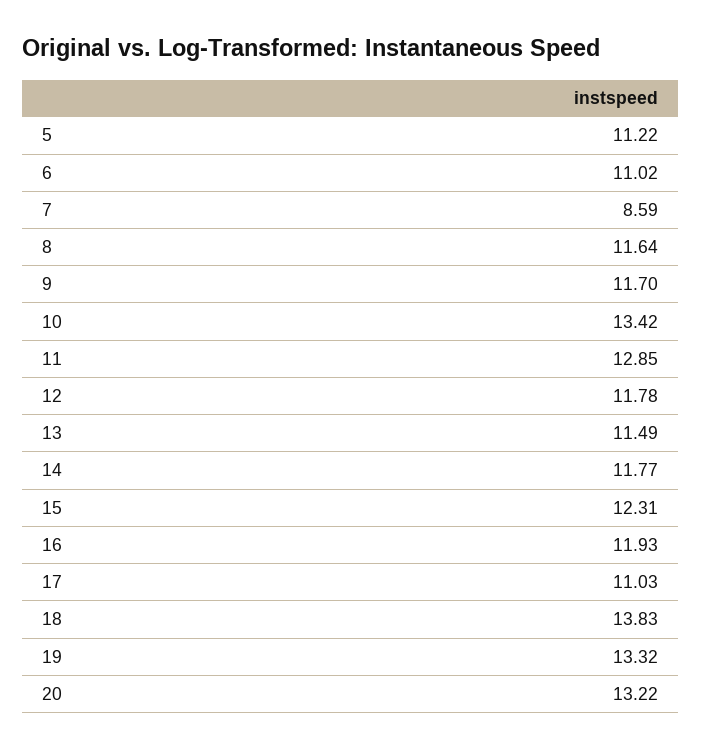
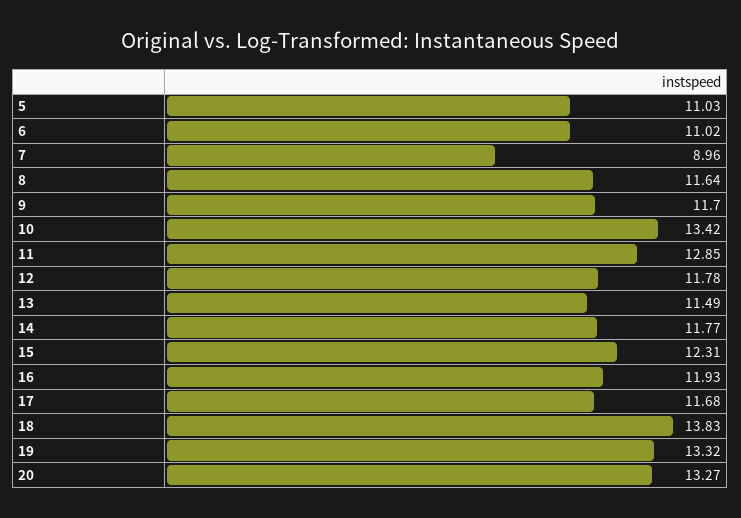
  {
-   "5": 11.22,
+   "5": 11.03,
    "6": 11.02,
-   "7": 8.59,
+   "7": 8.96,
    "8": 11.64,
    "9": 11.7,
    "10": 13.42,
    "11": 12.85,
    "12": 11.78,
    "13": 11.49,
    "14": 11.77,
    "15": 12.31,
    "16": 11.93,
-   "17": 11.03,
+   "17": 11.68,
    "18": 13.83,
    "19": 13.32,
-   "20": 13.22
+   "20": 13.27
  }

